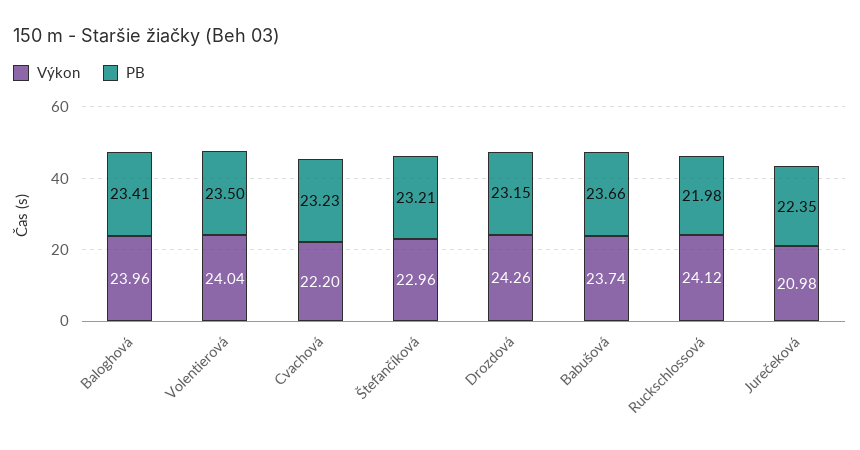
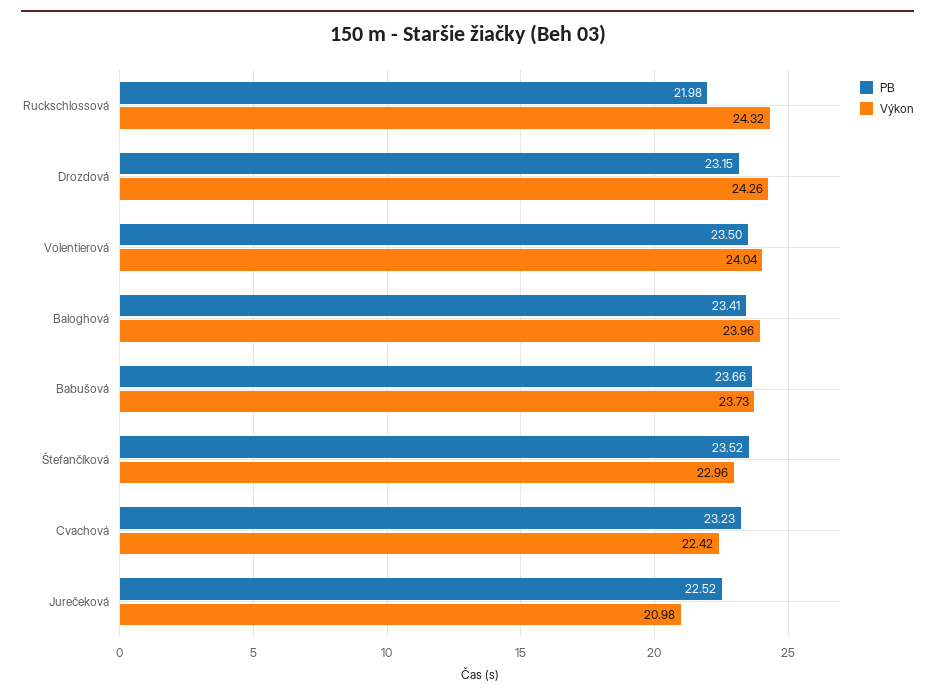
  {
    "Výkon": {
      "Baloghová": 23.96,
      "Volentierová": 24.04,
-     "Cvachová": 22.2,
+     "Cvachová": 22.42,
      "Štefančíková": 22.96,
      "Drozdová": 24.26,
-     "Babušová": 23.74,
+     "Babušová": 23.73,
-     "Ruckschlossová": 24.12,
+     "Ruckschlossová": 24.32,
      "Jurečeková": 20.98
    },
    "PB": {
      "Baloghová": 23.41,
      "Volentierová": 23.5,
      "Cvachová": 23.23,
-     "Štefančíková": 23.21,
+     "Štefančíková": 23.52,
      "Drozdová": 23.15,
      "Babušová": 23.66,
      "Ruckschlossová": 21.98,
-     "Jurečeková": 22.35
+     "Jurečeková": 22.52
    }
  }

